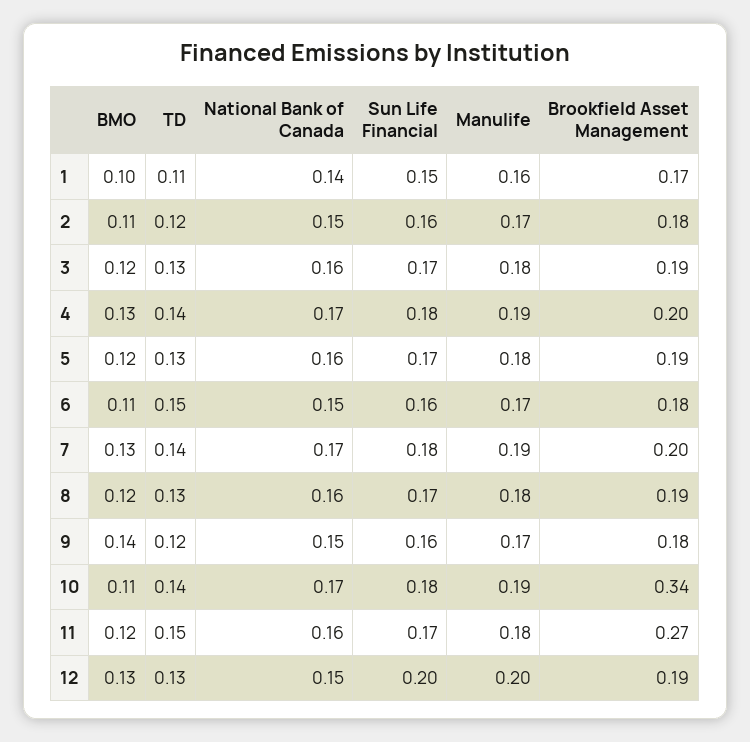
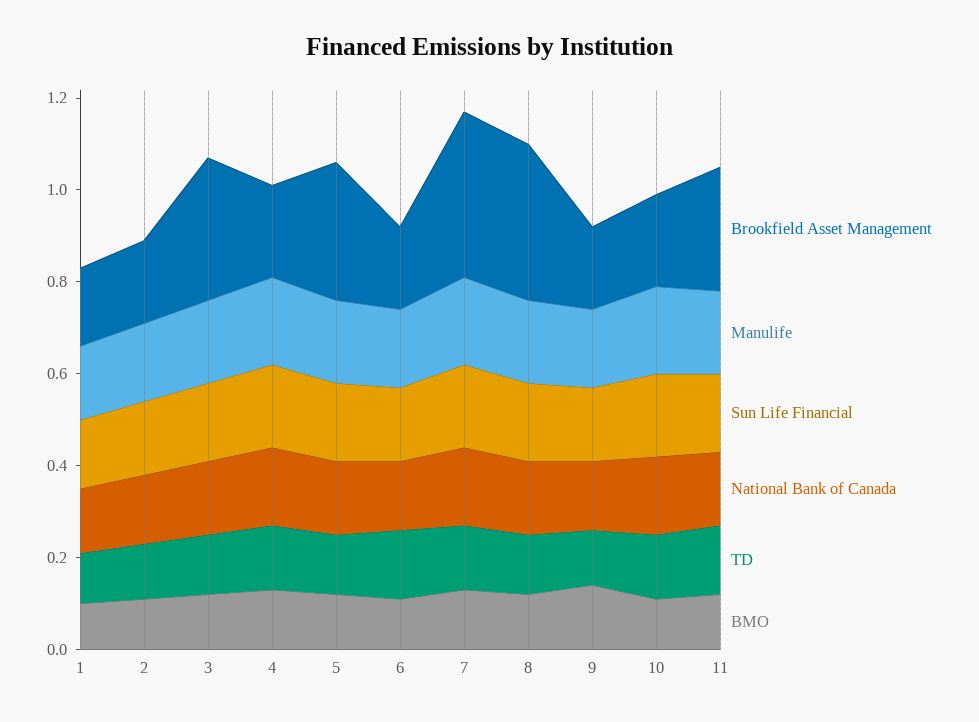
  {
    "BMO": {
      "1": 0.1,
      "2": 0.11,
      "3": 0.12,
      "4": 0.13,
      "5": 0.12,
      "6": 0.11,
      "7": 0.13,
      "8": 0.12,
      "9": 0.14,
      "10": 0.11,
-     "11": 0.12,
+     "11": 0.12
-     "12": 0.13
    },
    "TD": {
      "1": 0.11,
      "2": 0.12,
      "3": 0.13,
      "4": 0.14,
      "5": 0.13,
      "6": 0.15,
      "7": 0.14,
      "8": 0.13,
      "9": 0.12,
      "10": 0.14,
-     "11": 0.15,
+     "11": 0.15
-     "12": 0.13
    },
    "National Bank of Canada": {
      "1": 0.14,
      "2": 0.15,
      "3": 0.16,
      "4": 0.17,
      "5": 0.16,
      "6": 0.15,
      "7": 0.17,
      "8": 0.16,
      "9": 0.15,
      "10": 0.17,
-     "11": 0.16,
+     "11": 0.16
-     "12": 0.15
    },
    "Sun Life Financial": {
      "1": 0.15,
      "2": 0.16,
      "3": 0.17,
      "4": 0.18,
      "5": 0.17,
      "6": 0.16,
      "7": 0.18,
      "8": 0.17,
      "9": 0.16,
      "10": 0.18,
-     "11": 0.17,
+     "11": 0.17
-     "12": 0.2
    },
    "Manulife": {
      "1": 0.16,
      "2": 0.17,
      "3": 0.18,
      "4": 0.19,
      "5": 0.18,
      "6": 0.17,
      "7": 0.19,
      "8": 0.18,
      "9": 0.17,
      "10": 0.19,
-     "11": 0.18,
+     "11": 0.18
-     "12": 0.2
    },
    "Brookfield Asset Management": {
      "1": 0.17,
      "2": 0.18,
-     "3": 0.19,
+     "3": 0.3,
      "4": 0.2,
-     "5": 0.19,
+     "5": 0.3,
      "6": 0.18,
-     "7": 0.2,
+     "7": 0.35,
-     "8": 0.19,
+     "8": 0.35,
      "9": 0.18,
-     "10": 0.34,
+     "10": 0.2,
-     "11": 0.27,
+     "11": 0.27
-     "12": 0.19
    }
  }

